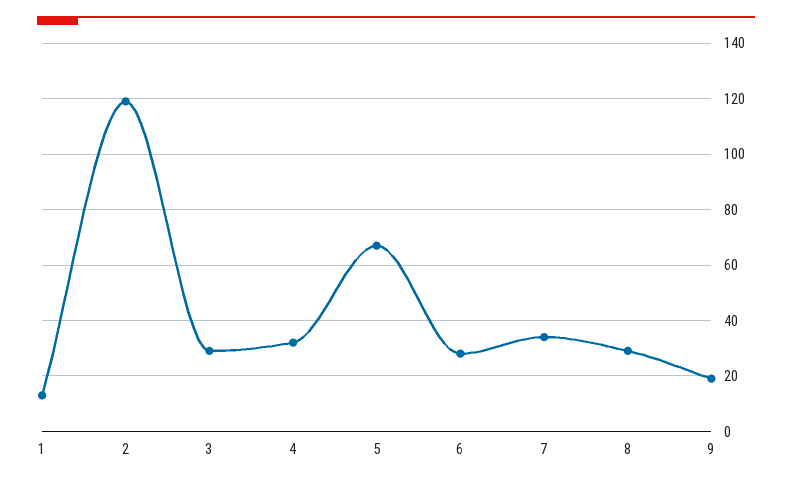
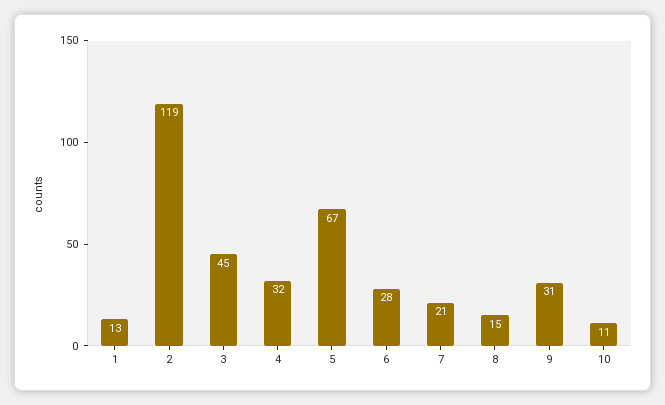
  {
    "1": 13,
    "2": 119,
-   "3": 30,
+   "3": 45,
    "4": 32,
    "5": 67,
    "6": 28,
-   "7": 35,
+   "7": 21,
-   "8": 30,
+   "8": 15,
-   "9": 20
+   "9": 31,
+   "10": 11
  }

